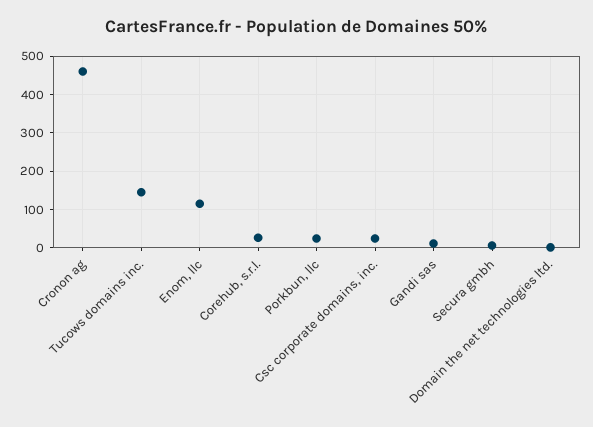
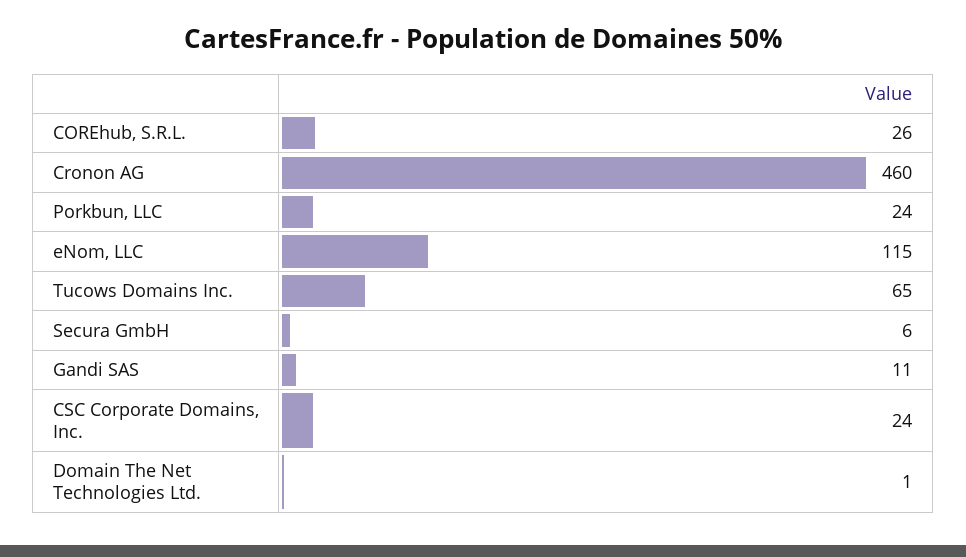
  {
    "Cronon ag": 460,
-   "Tucows domains inc.": 140,
+   "Tucows domains inc.": 65,
    "Enom, llc": 115,
    "Corehub, s.r.l.": 26,
    "Porkbun, llc": 24,
    "Csc corporate domains, inc.": 24,
    "Gandi sas": 11,
    "Secura gmbh": 6,
    "Domain the net technologies ltd.": 1
  }

